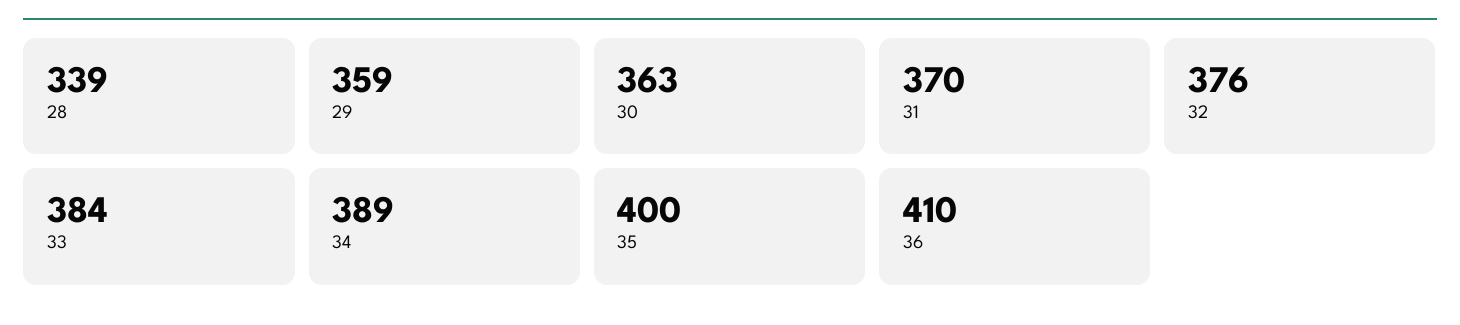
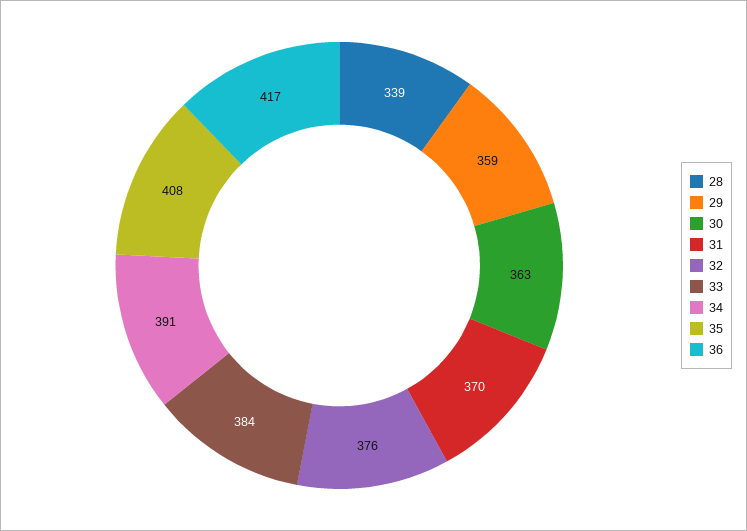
  {
    "28": 339,
    "29": 359,
    "30": 363,
    "31": 370,
    "32": 376,
    "33": 384,
-   "34": 389,
+   "34": 391,
-   "35": 400,
+   "35": 408,
-   "36": 410
+   "36": 417
  }

